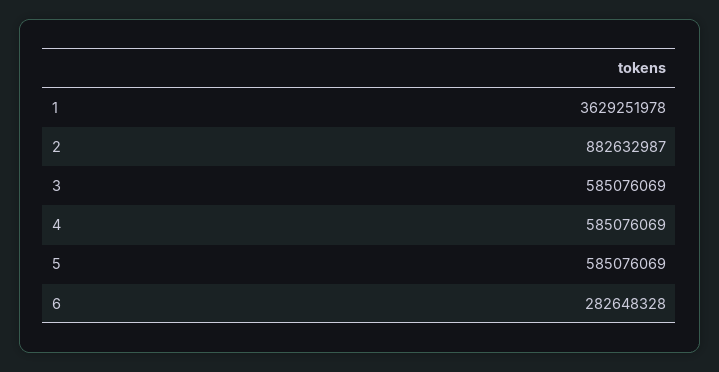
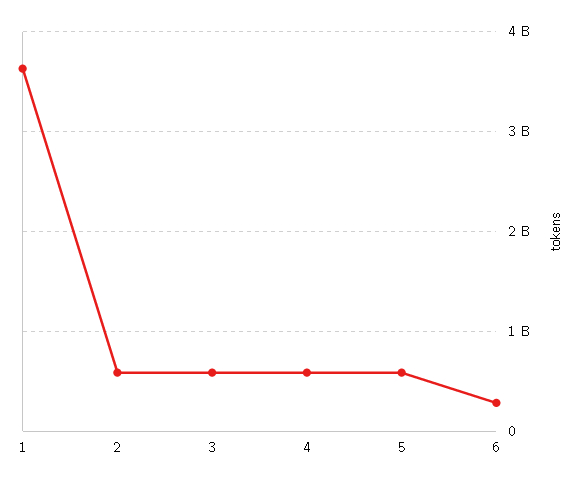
  {
    "1": 3629251978,
-   "2": 882632987,
+   "2": 600000000,
    "3": 585076069,
    "4": 585076069,
    "5": 585076069,
    "6": 282648328
  }

